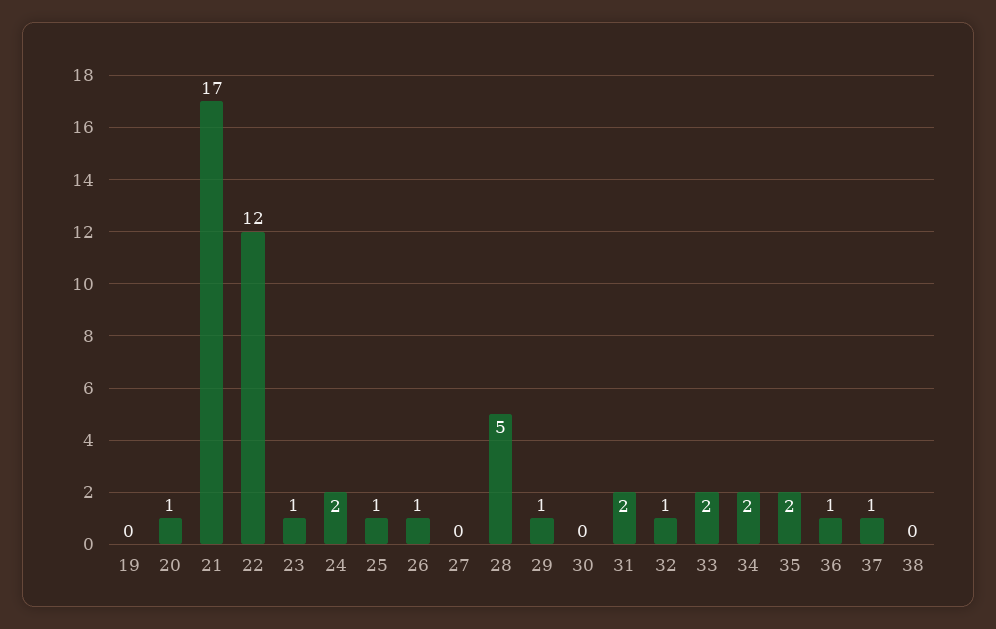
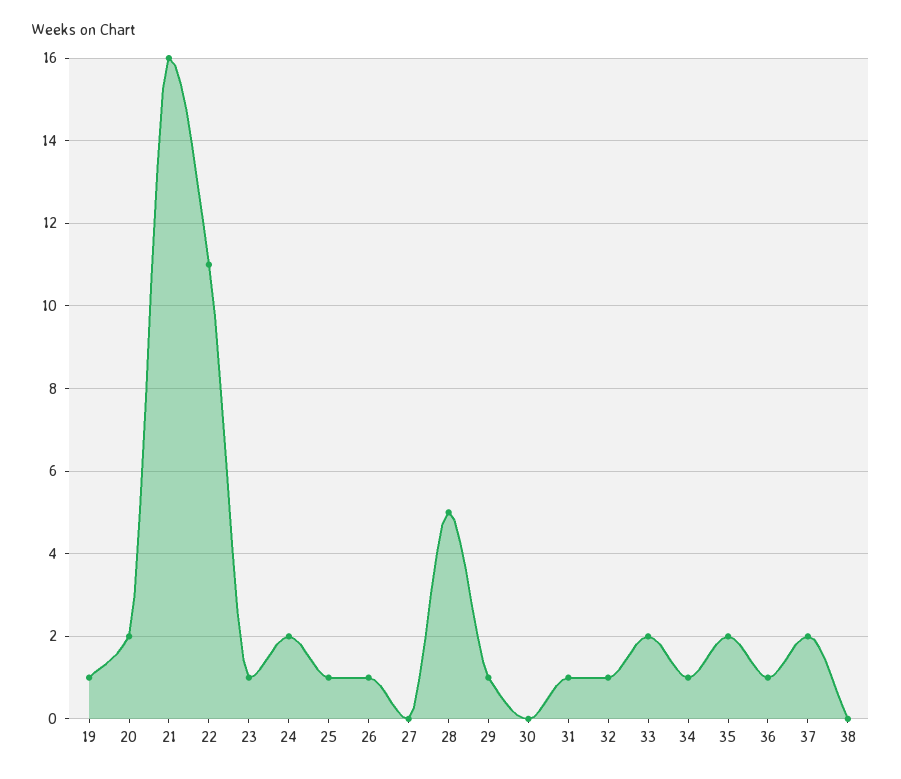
  {
-   "19": 0,
+   "19": 1,
-   "20": 1,
+   "20": 2,
-   "21": 17,
+   "21": 16,
-   "22": 12,
+   "22": 11,
    "23": 1,
    "24": 2,
    "25": 1,
    "26": 1,
    "27": 0,
    "28": 5,
    "29": 1,
    "30": 0,
-   "31": 2,
+   "31": 1,
    "32": 1,
    "33": 2,
-   "34": 2,
+   "34": 1,
    "35": 2,
    "36": 1,
-   "37": 1,
+   "37": 2,
    "38": 0
  }

